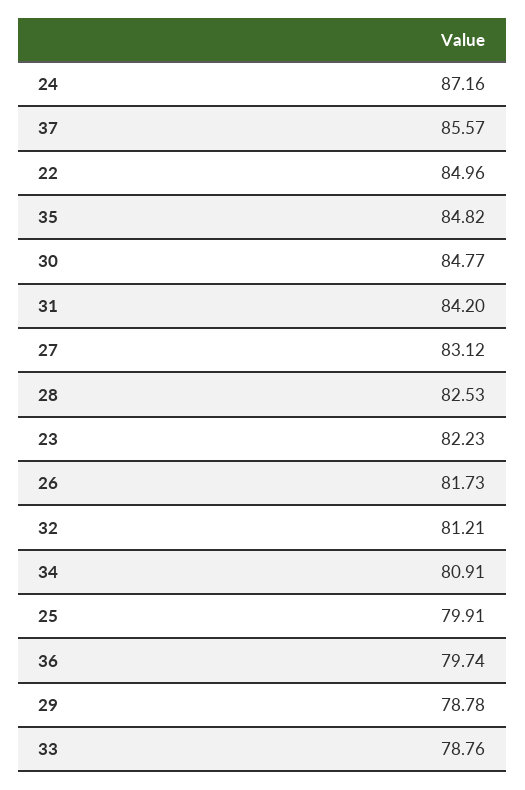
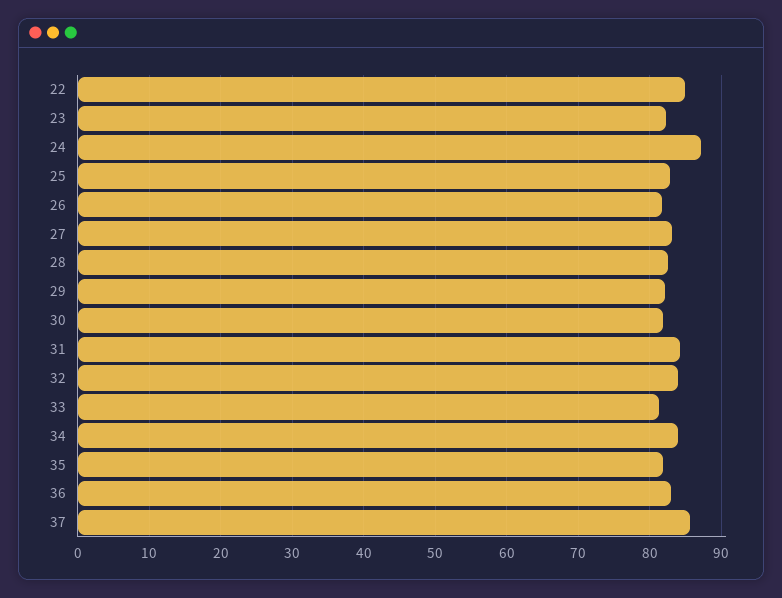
  {
    "24": 87.16,
    "37": 85.57,
    "22": 84.96,
-   "35": 84.82,
+   "35": 82,
-   "30": 84.77,
+   "30": 82,
    "31": 84.2,
    "27": 83.12,
    "28": 82.53,
    "23": 82.23,
    "26": 81.73,
-   "32": 81.21,
+   "32": 84,
-   "34": 80.91,
+   "34": 84,
-   "25": 79.91,
+   "25": 83,
-   "36": 79.74,
+   "36": 83,
-   "29": 78.78,
+   "29": 82,
-   "33": 78.76
+   "33": 81
  }

